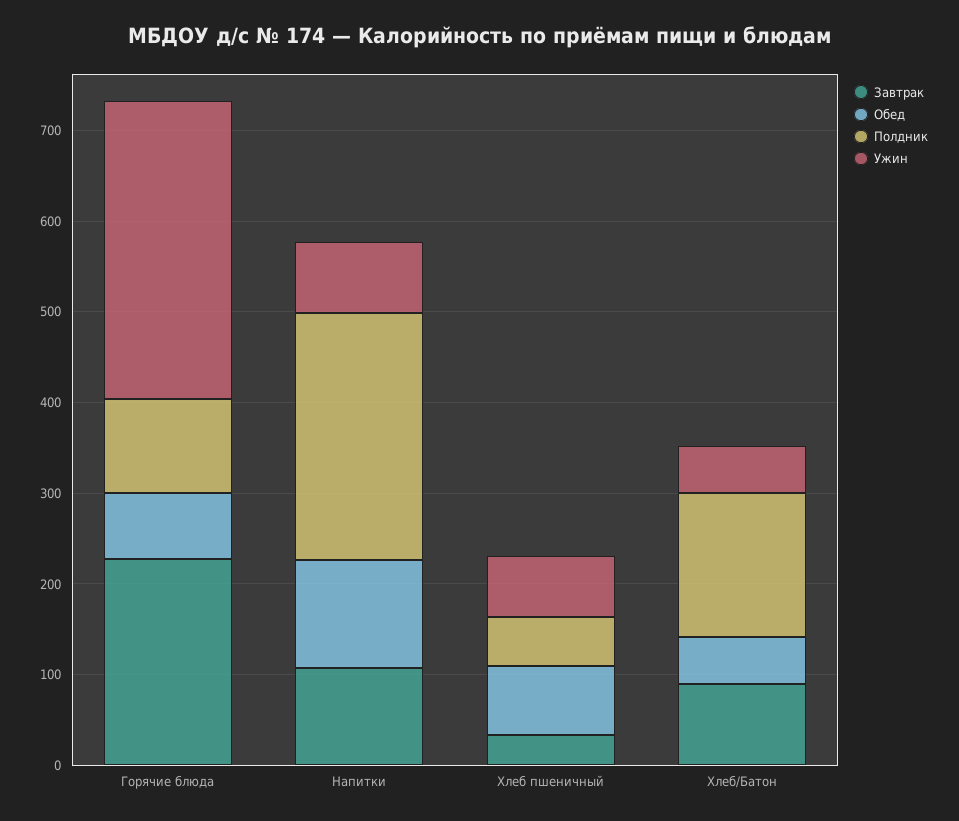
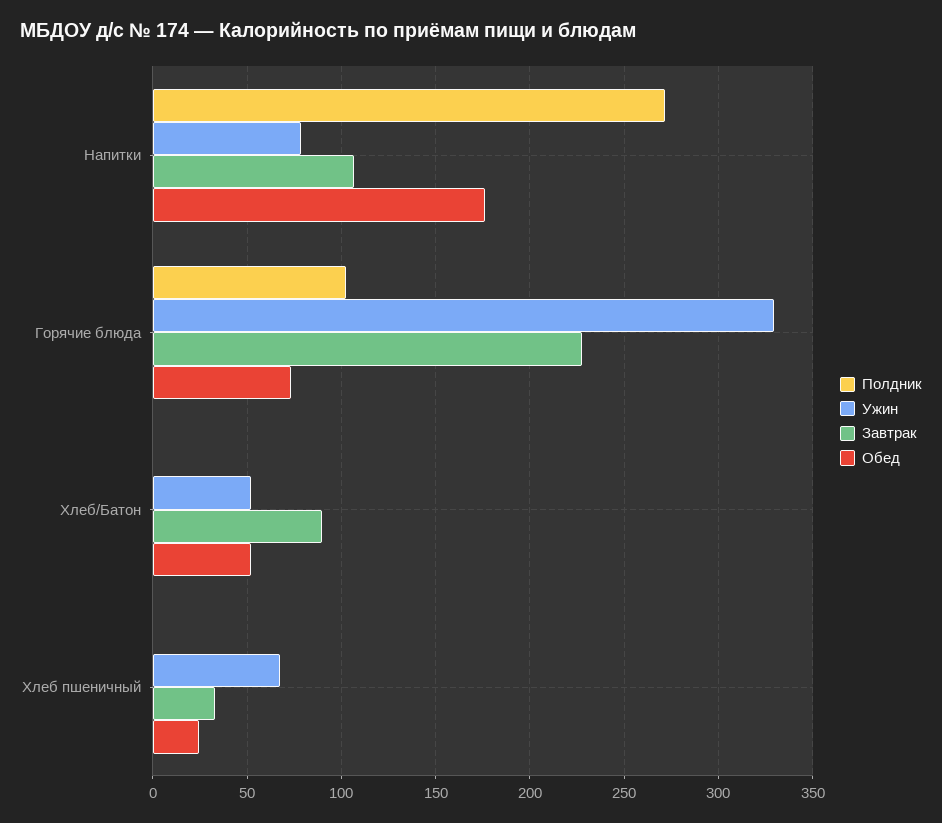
  {
    "Завтрак": {
      "Горячие блюда": 230,
      "Напитки": 105,
      "Хлеб пшеничный": 35,
      "Хлеб/Батон": 90
    },
    "Обед": {
      "Горячие блюда": 75,
-     "Напитки": 120,
+     "Напитки": 175,
-     "Хлеб пшеничный": 80,
+     "Хлеб пшеничный": 25,
      "Хлеб/Батон": 50
    },
    "Полдник": {
      "Горячие блюда": 105,
      "Напитки": 270,
-     "Хлеб пшеничный": 60,
+     "Хлеб пшеничный": 0,
-     "Хлеб/Батон": 160
+     "Хлеб/Батон": 0
    },
    "Ужин": {
      "Горячие блюда": 330,
      "Напитки": 80,
      "Хлеб пшеничный": 70,
      "Хлеб/Батон": 50
    }
  }

